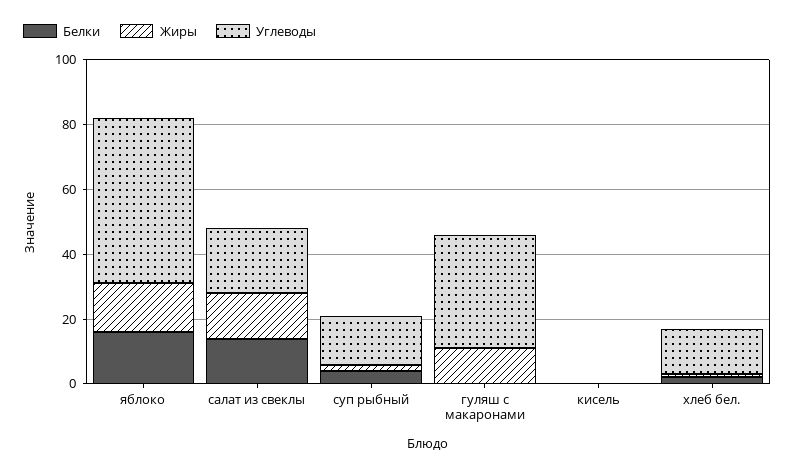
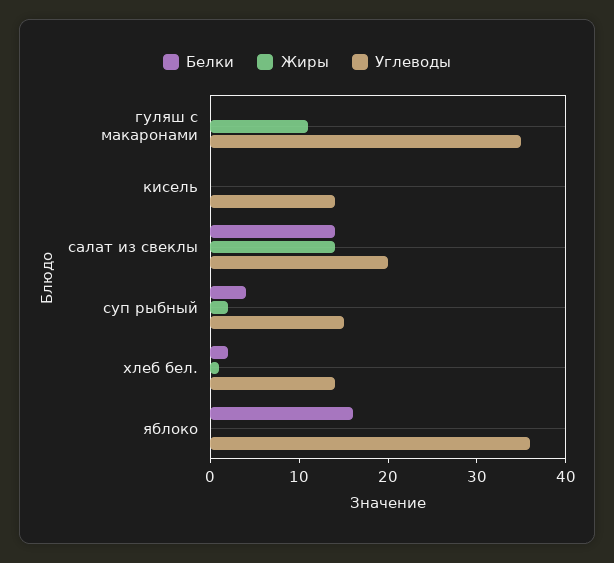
  {
    "Белки": {
      "яблоко": 16,
      "салат из свеклы": 14,
      "суп рыбный": 4,
      "гуляш с макаронами": 0,
      "кисель": 0,
      "хлеб бел.": 2
    },
    "Жиры": {
-     "яблоко": 15,
+     "яблоко": 0,
      "салат из свеклы": 14,
      "суп рыбный": 2,
      "гуляш с макаронами": 11,
      "кисель": 0,
      "хлеб бел.": 1
    },
    "Углеводы": {
-     "яблоко": 50,
+     "яблоко": 36,
      "салат из свеклы": 20,
      "суп рыбный": 15,
      "гуляш с макаронами": 35,
-     "кисель": 0,
+     "кисель": 14,
      "хлеб бел.": 14
    }
  }

